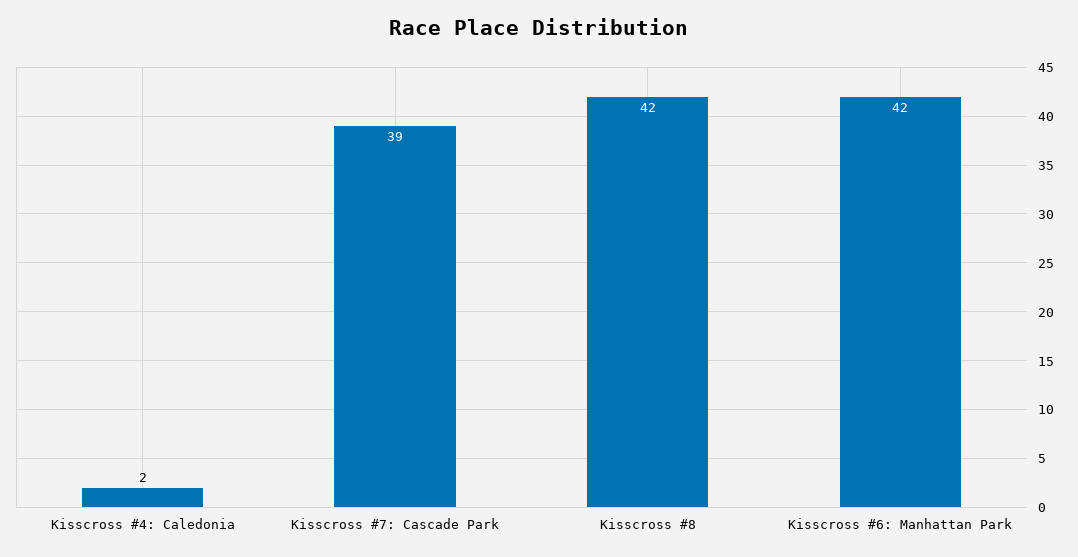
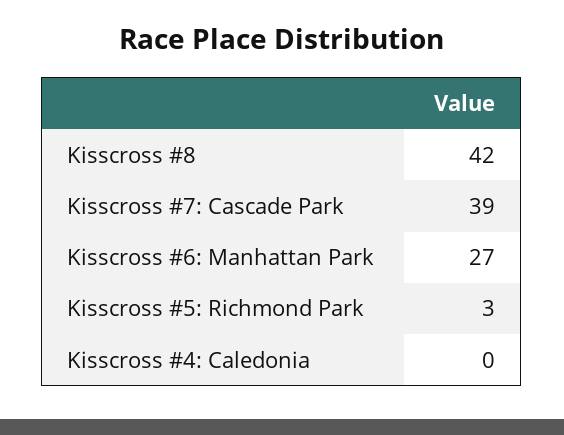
  {
-   "Kisscross #4: Caledonia": 2,
+   "Kisscross #4: Caledonia": 0,
    "Kisscross #7: Cascade Park": 39,
    "Kisscross #8": 42,
-   "Kisscross #6: Manhattan Park": 42
+   "Kisscross #6: Manhattan Park": 27,
+   "Kisscross #5: Richmond Park": 3
  }

